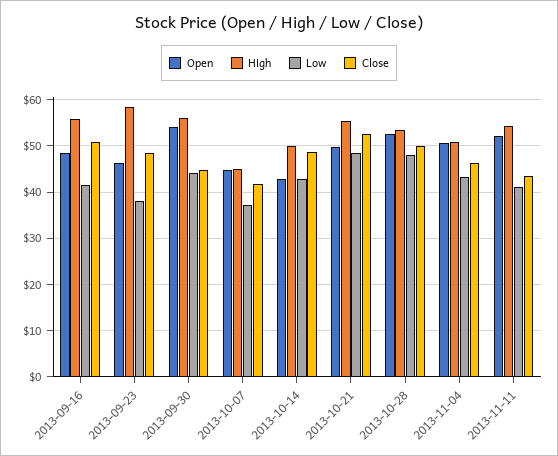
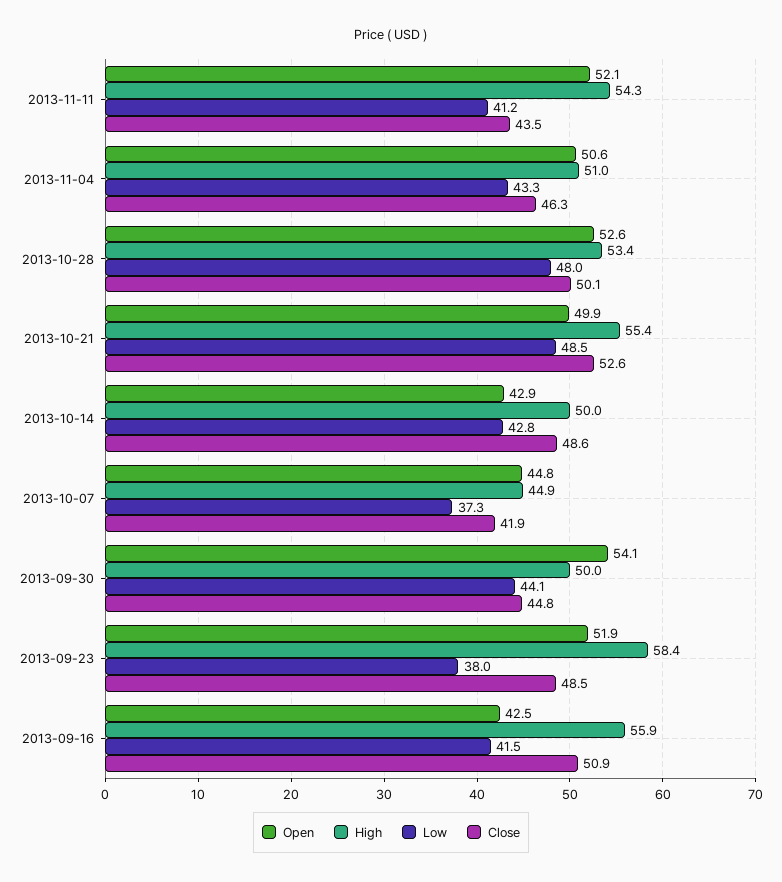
  {
    "Open": {
-     "2013-09-16": 48,
+     "2013-09-16": 42.5,
-     "2013-09-23": 46,
+     "2013-09-23": 51.9,
      "2013-09-30": 54.1,
      "2013-10-07": 44.8,
      "2013-10-14": 42.9,
      "2013-10-21": 49.9,
      "2013-10-28": 52.6,
      "2013-11-04": 50.6,
      "2013-11-11": 52.1
    },
    "High": {
      "2013-09-16": 55.9,
      "2013-09-23": 58.4,
-     "2013-09-30": 56,
+     "2013-09-30": 50,
      "2013-10-07": 44.9,
      "2013-10-14": 50,
      "2013-10-21": 55.4,
      "2013-10-28": 53.4,
      "2013-11-04": 51,
      "2013-11-11": 54.3
    },
    "Low": {
      "2013-09-16": 41.5,
      "2013-09-23": 38,
      "2013-09-30": 44.1,
      "2013-10-07": 37.3,
      "2013-10-14": 42.8,
      "2013-10-21": 48.5,
      "2013-10-28": 48,
      "2013-11-04": 43.3,
      "2013-11-11": 41.2
    },
    "Close": {
      "2013-09-16": 50.9,
      "2013-09-23": 48.5,
      "2013-09-30": 44.8,
      "2013-10-07": 41.9,
      "2013-10-14": 48.6,
      "2013-10-21": 52.6,
      "2013-10-28": 50.1,
      "2013-11-04": 46.3,
      "2013-11-11": 43.5
    }
  }

